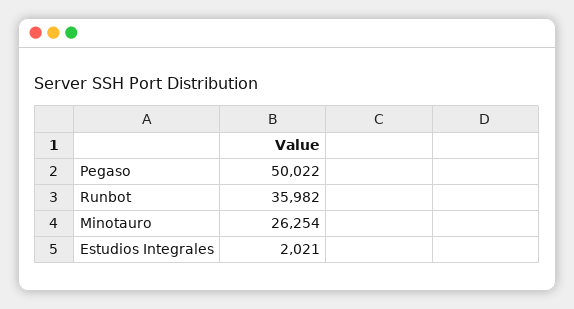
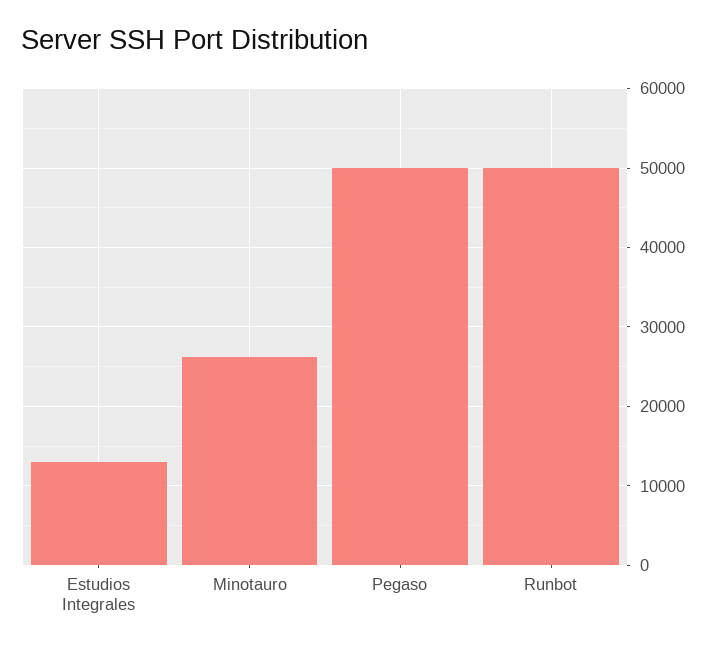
  {
    "Pegaso": 50022,
-   "Runbot": 35982,
+   "Runbot": 50000,
    "Minotauro": 26254,
-   "Estudios Integrales": 2021
+   "Estudios Integrales": 13000
  }

